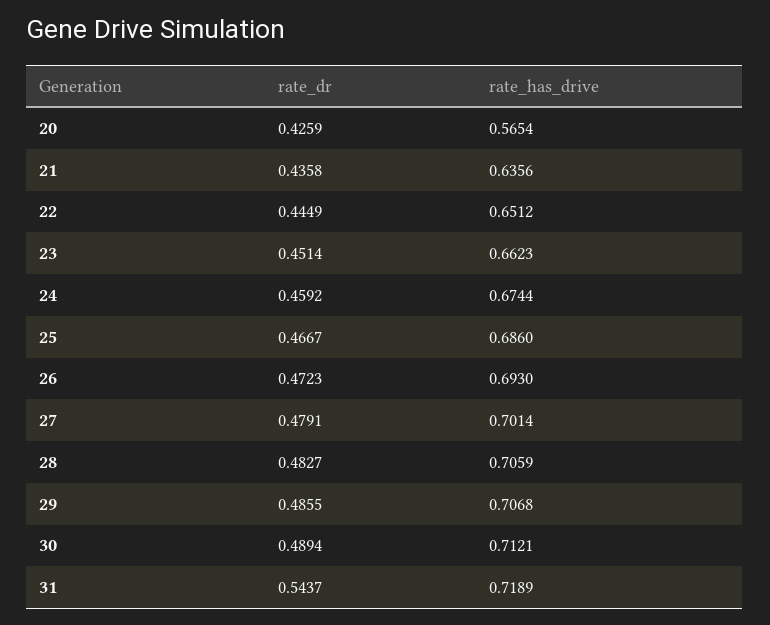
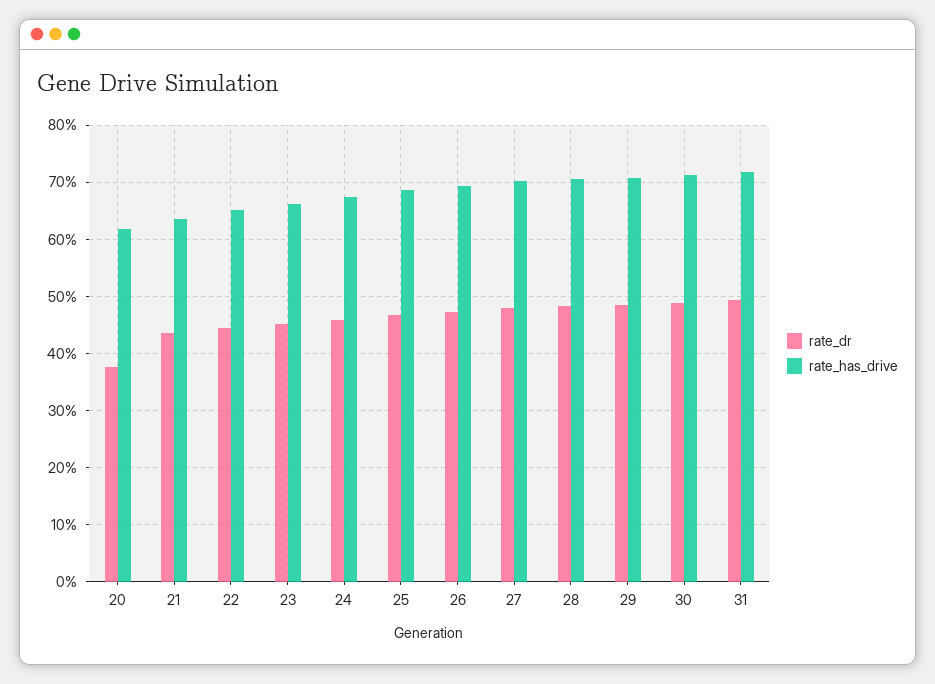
  {
    "rate_dr": {
-     "20": 0.4259,
+     "20": 0.38,
      "21": 0.4358,
      "22": 0.4449,
      "23": 0.4514,
      "24": 0.4592,
      "25": 0.4667,
      "26": 0.4723,
      "27": 0.4791,
      "28": 0.4827,
      "29": 0.4855,
      "30": 0.4894,
-     "31": 0.5437
+     "31": 0.5
    },
    "rate_has_drive": {
-     "20": 0.5654,
+     "20": 0.62,
      "21": 0.6356,
      "22": 0.6512,
      "23": 0.6623,
      "24": 0.6744,
      "25": 0.686,
      "26": 0.693,
      "27": 0.7014,
      "28": 0.7059,
      "29": 0.7068,
      "30": 0.7121,
      "31": 0.7189
    }
  }

